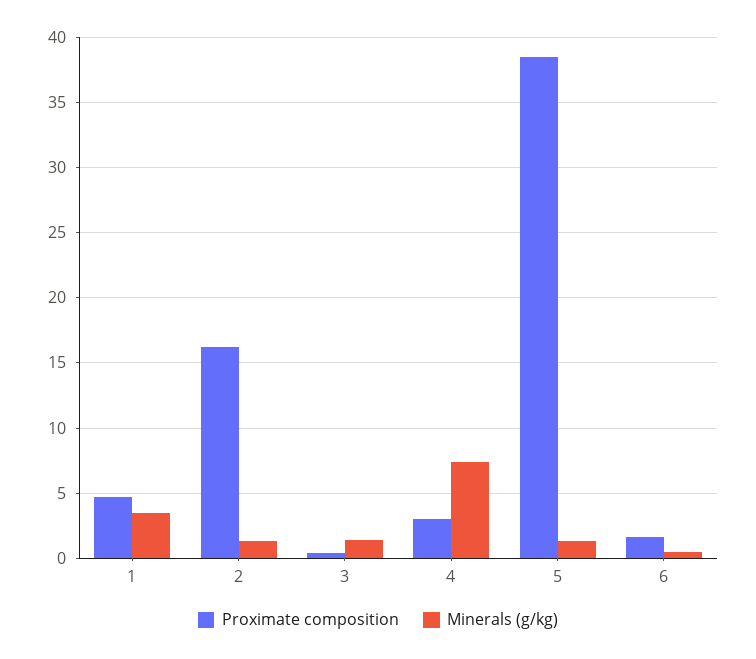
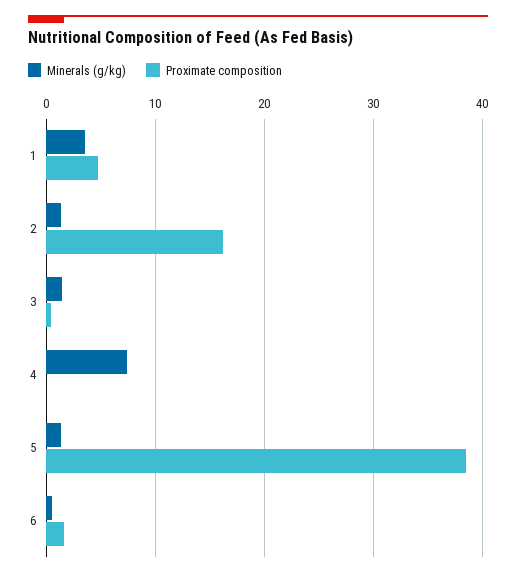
  {
    "Proximate composition": {
      "1": 4.5,
      "2": 16,
      "3": 0.5,
-     "4": 3,
+     "4": 0,
      "5": 38.5,
      "6": 1.5
    },
    "Minerals (g/kg)": {
      "1": 3.5,
      "2": 1.5,
      "3": 1.5,
      "4": 7.5,
      "5": 1.5,
      "6": 0.5
    }
  }

